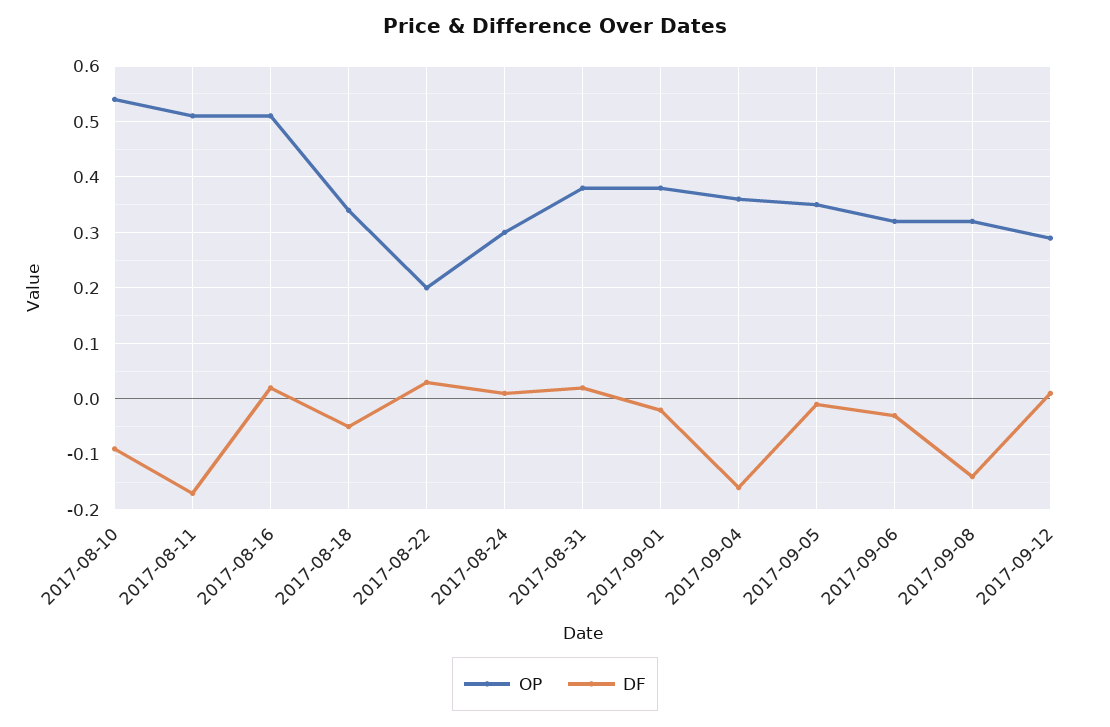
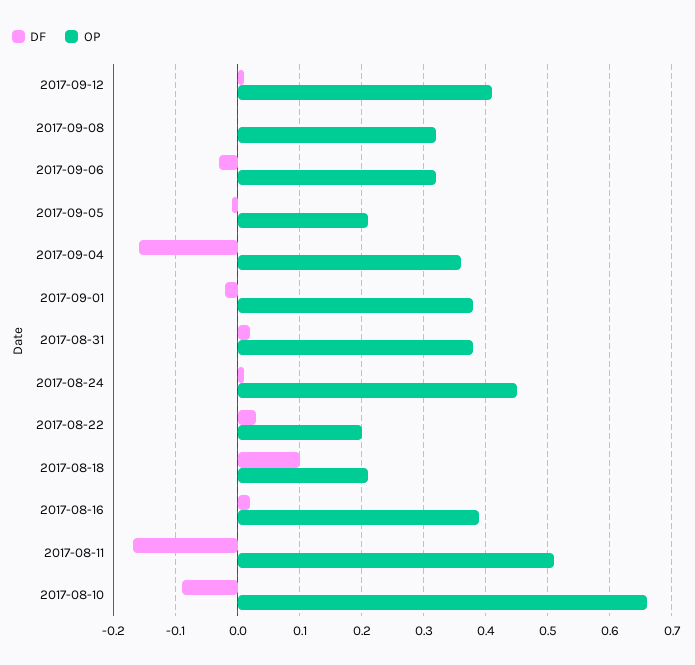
  {
    "OP": {
-     "2017-08-10": 0.55,
+     "2017-08-10": 0.66,
      "2017-08-11": 0.51,
-     "2017-08-16": 0.5,
+     "2017-08-16": 0.39,
-     "2017-08-18": 0.35,
+     "2017-08-18": 0.21,
      "2017-08-22": 0.2,
-     "2017-08-24": 0.3,
+     "2017-08-24": 0.45,
      "2017-08-31": 0.38,
      "2017-09-01": 0.38,
      "2017-09-04": 0.36,
-     "2017-09-05": 0.35,
+     "2017-09-05": 0.21,
      "2017-09-06": 0.32,
      "2017-09-08": 0.32,
-     "2017-09-12": 0.3
+     "2017-09-12": 0.41
    },
    "DF": {
      "2017-08-10": -0.09,
      "2017-08-11": -0.17,
      "2017-08-16": 0.02,
-     "2017-08-18": -0.05,
+     "2017-08-18": 0.1,
      "2017-08-22": 0.03,
      "2017-08-24": 0.01,
      "2017-08-31": 0.02,
      "2017-09-01": -0.02,
      "2017-09-04": -0.16,
      "2017-09-05": -0.01,
      "2017-09-06": -0.03,
-     "2017-09-08": -0.15,
+     "2017-09-08": 0,
      "2017-09-12": 0.01
    }
  }

